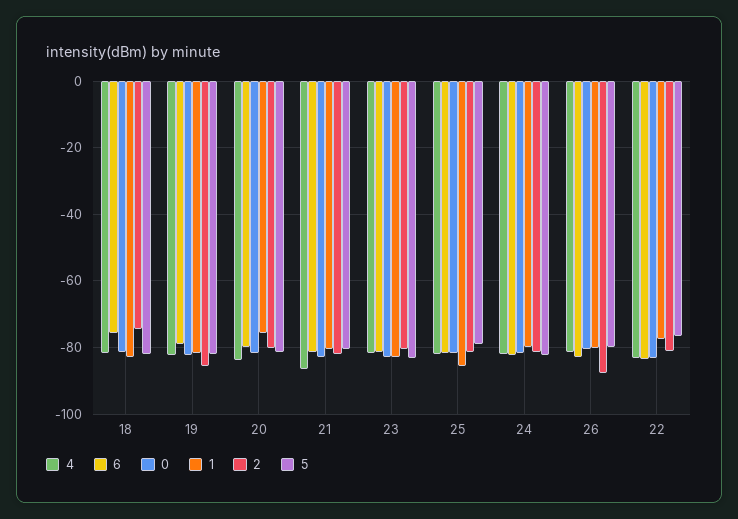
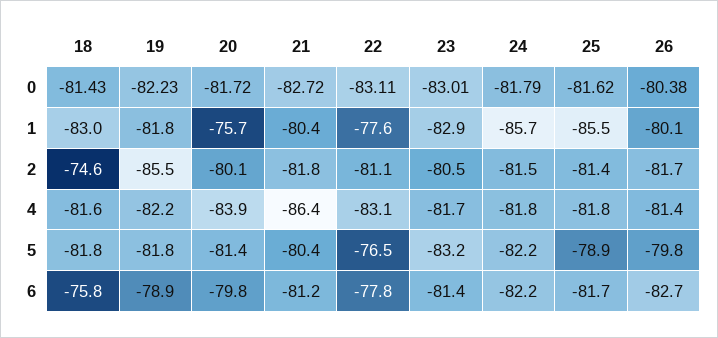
  {
    "4": {
      "18": -81.6,
      "19": -82.2,
      "20": -83.9,
      "21": -86.4,
      "23": -81.7,
      "25": -81.8,
      "24": -81.8,
      "26": -81.4,
      "22": -83.1
    },
    "6": {
      "18": -75.8,
      "19": -78.9,
      "20": -79.8,
      "21": -81.2,
      "23": -81.4,
      "25": -81.7,
      "24": -82.2,
      "26": -82.7,
-     "22": -84
+     "22": -77.8
    },
    "0": {
      "18": -81.43,
      "19": -82.23,
      "20": -81.72,
      "21": -82.72,
      "23": -83.01,
      "25": -81.62,
      "24": -81.79,
      "26": -80.38,
      "22": -83.11
    },
    "1": {
      "18": -83,
      "19": -81.8,
      "20": -75.7,
      "21": -80.4,
      "23": -82.9,
      "25": -85.5,
-     "24": -80,
+     "24": -85.7,
      "26": -80.1,
      "22": -77.6
    },
    "2": {
      "18": -74.6,
      "19": -85.5,
      "20": -80.1,
      "21": -81.8,
      "23": -80.5,
      "25": -81.4,
      "24": -81.5,
-     "26": -88,
+     "26": -81.7,
      "22": -81.1
    },
    "5": {
      "18": -81.8,
      "19": -81.8,
      "20": -81.4,
      "21": -80.4,
      "23": -83.2,
      "25": -78.9,
      "24": -82.2,
      "26": -79.8,
      "22": -76.5
    }
  }

